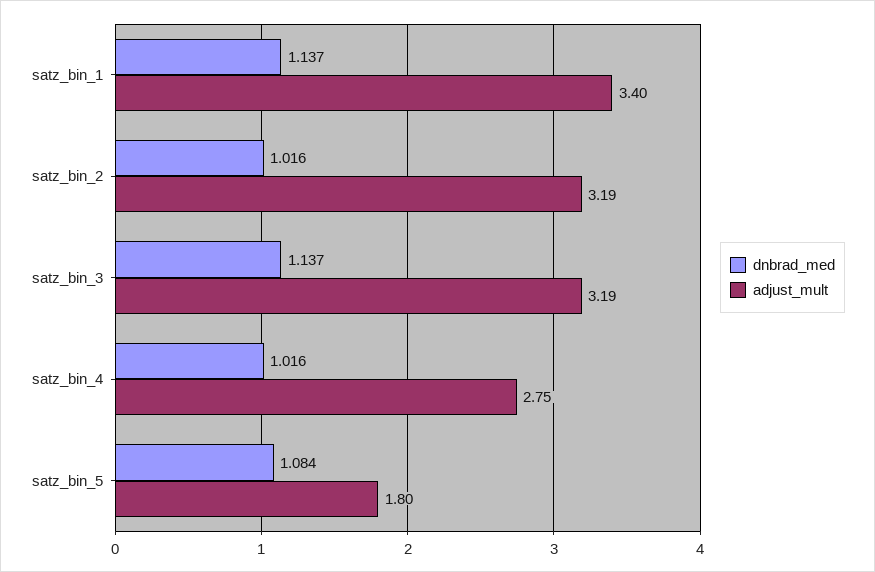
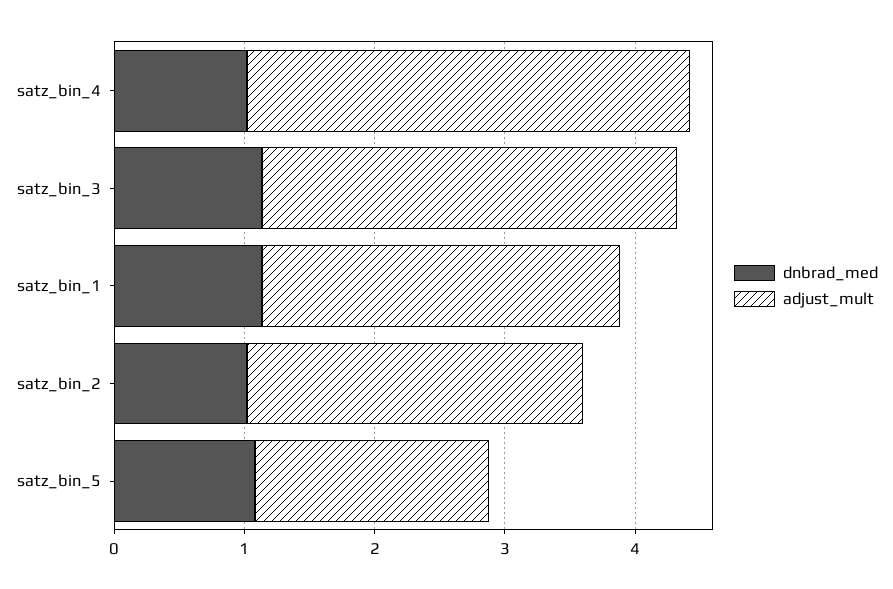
  {
    "dnbrad_med": {
      "satz_bin_1": 1.137,
      "satz_bin_2": 1.016,
      "satz_bin_3": 1.137,
      "satz_bin_4": 1.016,
      "satz_bin_5": 1.084
    },
    "adjust_mult": {
-     "satz_bin_1": 3.4,
+     "satz_bin_1": 2.8,
-     "satz_bin_2": 3.19,
+     "satz_bin_2": 2.6,
      "satz_bin_3": 3.19,
-     "satz_bin_4": 2.75,
+     "satz_bin_4": 3.4,
      "satz_bin_5": 1.8
    }
  }

